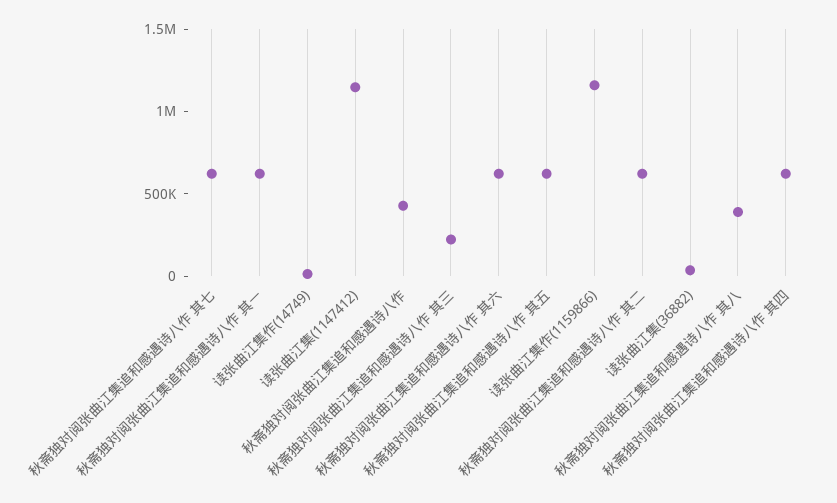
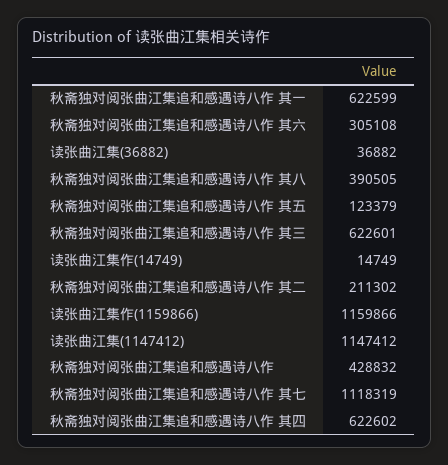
  {
-   "秋斋独对阅张曲江集追和感遇诗八作 其七": 600000,
+   "秋斋独对阅张曲江集追和感遇诗八作 其七": 1118319,
    "秋斋独对阅张曲江集追和感遇诗八作 其一": 622599,
    "读张曲江集作(14749)": 14749,
    "读张曲江集(1147412)": 1147412,
    "秋斋独对阅张曲江集追和感遇诗八作": 428832,
-   "秋斋独对阅张曲江集追和感遇诗八作 其三": 200000,
+   "秋斋独对阅张曲江集追和感遇诗八作 其三": 622601,
-   "秋斋独对阅张曲江集追和感遇诗八作 其六": 600000,
+   "秋斋独对阅张曲江集追和感遇诗八作 其六": 305108,
-   "秋斋独对阅张曲江集追和感遇诗八作 其五": 600000,
+   "秋斋独对阅张曲江集追和感遇诗八作 其五": 123379,
    "读张曲江集作(1159866)": 1159866,
-   "秋斋独对阅张曲江集追和感遇诗八作 其二": 600000,
+   "秋斋独对阅张曲江集追和感遇诗八作 其二": 211302,
    "读张曲江集(36882)": 36882,
    "秋斋独对阅张曲江集追和感遇诗八作 其八": 390505,
    "秋斋独对阅张曲江集追和感遇诗八作 其四": 622602
  }

